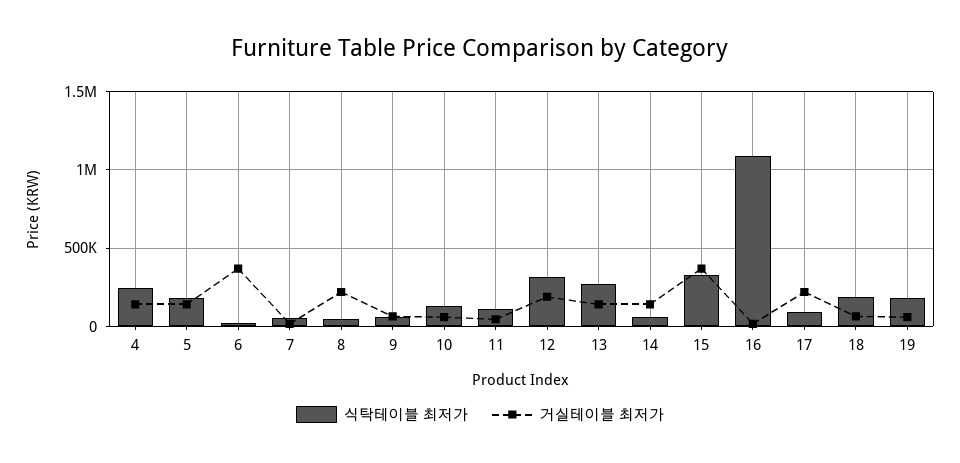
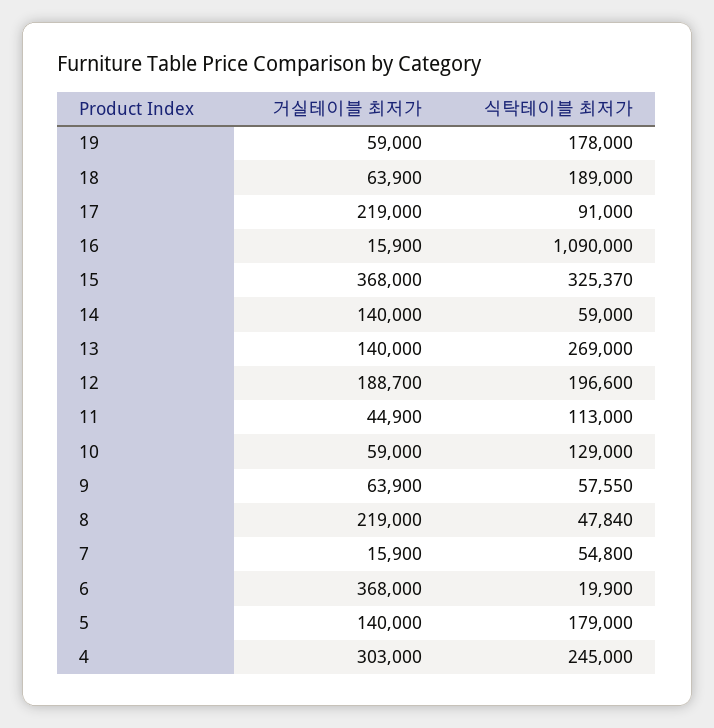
  {
    "식탁테이블 최저가": {
      "4": 245000,
      "5": 179000,
      "6": 19900,
      "7": 54800,
      "8": 47840,
      "9": 57550,
      "10": 129000,
      "11": 113000,
-     "12": 300000,
+     "12": 196600,
      "13": 269000,
      "14": 59000,
      "15": 325370,
      "16": 1090000,
      "17": 91000,
      "18": 189000,
      "19": 178000
    },
    "거실테이블 최저가": {
-     "4": 150000,
+     "4": 303000,
      "5": 140000,
      "6": 368000,
      "7": 15900,
      "8": 219000,
      "9": 63900,
      "10": 59000,
      "11": 44900,
      "12": 188700,
      "13": 140000,
      "14": 140000,
      "15": 368000,
      "16": 15900,
      "17": 219000,
      "18": 63900,
      "19": 59000
    }
  }

